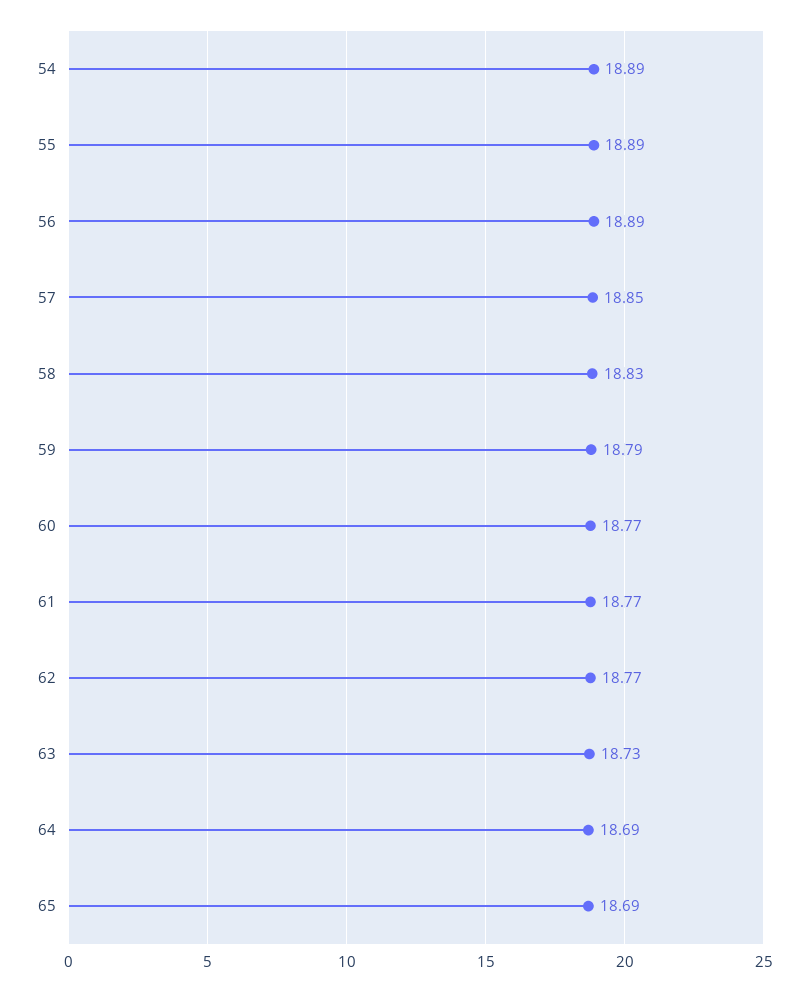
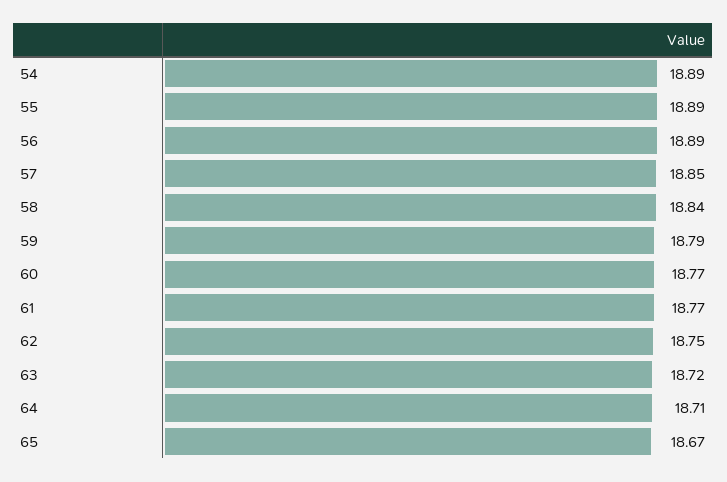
  {
    "54": 18.89,
    "55": 18.89,
    "56": 18.89,
    "57": 18.85,
-   "58": 18.83,
+   "58": 18.84,
    "59": 18.79,
    "60": 18.77,
    "61": 18.77,
-   "62": 18.77,
+   "62": 18.75,
-   "63": 18.73,
+   "63": 18.72,
-   "64": 18.69,
+   "64": 18.71,
-   "65": 18.69
+   "65": 18.67
  }

